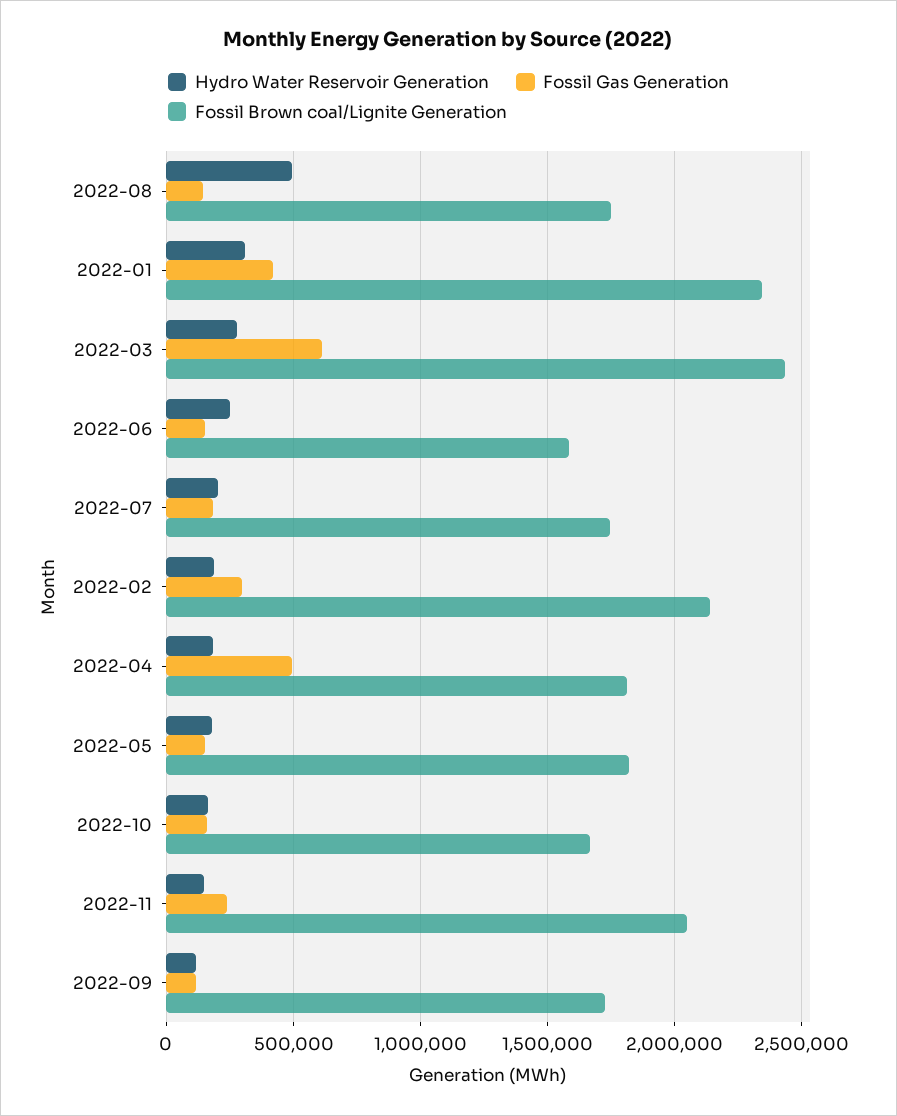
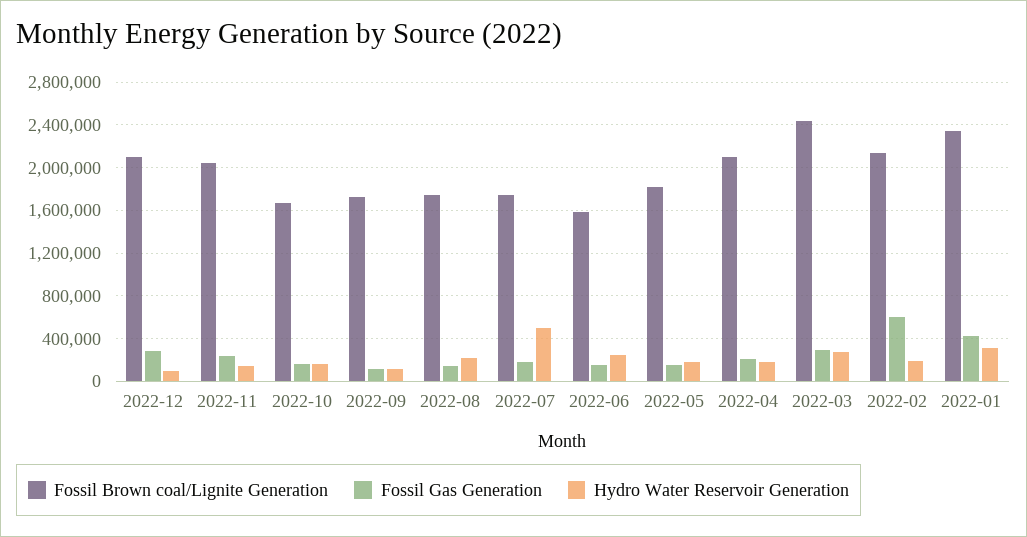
  {
    "Hydro Water Reservoir Generation": {
-     "2022-08": 500000,
+     "2022-08": 200000,
      "2022-01": 300000,
      "2022-03": 300000,
      "2022-06": 250000,
-     "2022-07": 200000,
+     "2022-07": 500000,
      "2022-02": 200000,
      "2022-04": 200000,
      "2022-05": 200000,
      "2022-10": 150000,
      "2022-11": 150000,
-     "2022-09": 100000
+     "2022-09": 100000,
+     "2022-12": 100000
    },
    "Fossil Gas Generation": {
      "2022-08": 150000,
      "2022-01": 400000,
-     "2022-03": 600000,
+     "2022-03": 300000,
      "2022-06": 150000,
      "2022-07": 200000,
-     "2022-02": 300000,
+     "2022-02": 600000,
-     "2022-04": 500000,
+     "2022-04": 200000,
      "2022-05": 150000,
      "2022-10": 150000,
      "2022-11": 250000,
-     "2022-09": 100000
+     "2022-09": 100000,
+     "2022-12": 300000
    },
    "Fossil Brown coal/Lignite Generation": {
      "2022-08": 1750000,
      "2022-01": 2350000,
      "2022-03": 2450000,
      "2022-06": 1600000,
      "2022-07": 1750000,
      "2022-02": 2150000,
-     "2022-04": 1800000,
+     "2022-04": 2100000,
      "2022-05": 1800000,
      "2022-10": 1650000,
      "2022-11": 2050000,
-     "2022-09": 1700000
+     "2022-09": 1700000,
+     "2022-12": 2100000
    }
  }

